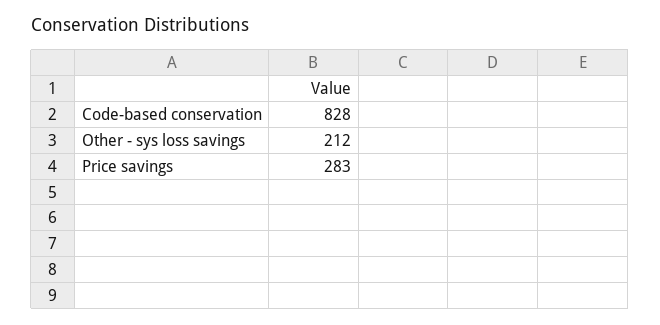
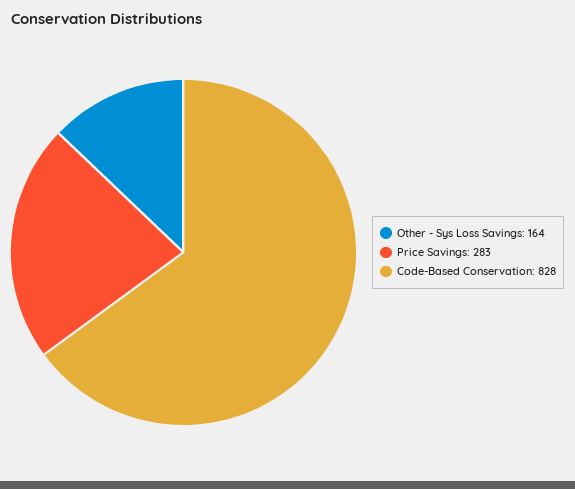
  {
    "Code-based conservation": 828,
-   "Other - sys loss savings": 212,
+   "Other - sys loss savings": 164,
    "Price savings": 283
  }

